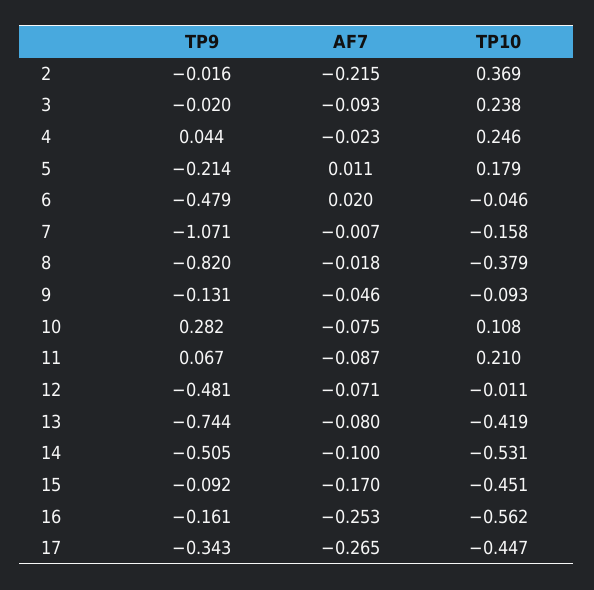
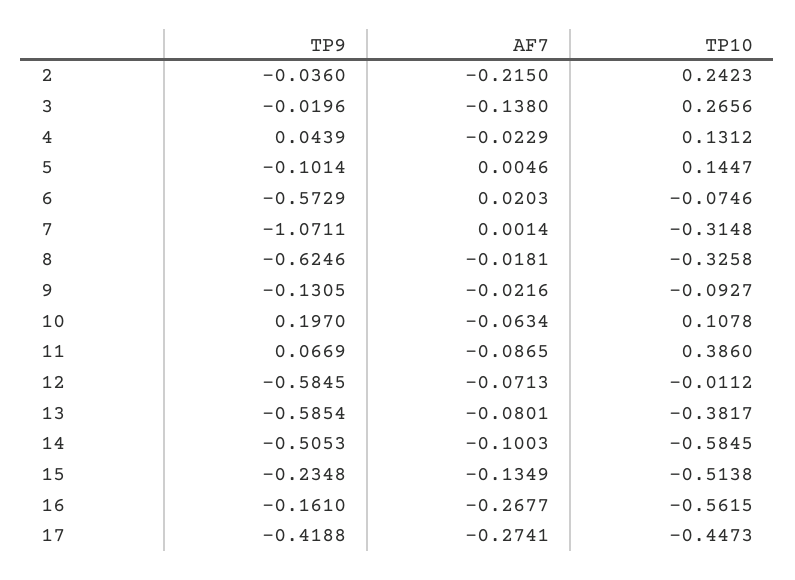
  {
    "TP9": {
-     "2": -0.016,
+     "2": -0.036,
      "3": -0.0196,
      "4": 0.0439,
-     "5": -0.214,
+     "5": -0.1014,
-     "6": -0.479,
+     "6": -0.5729,
      "7": -1.0711,
-     "8": -0.82,
+     "8": -0.6246,
      "9": -0.1305,
-     "10": 0.282,
+     "10": 0.197,
      "11": 0.0669,
-     "12": -0.481,
+     "12": -0.5845,
-     "13": -0.744,
+     "13": -0.5854,
      "14": -0.5053,
-     "15": -0.092,
+     "15": -0.2348,
      "16": -0.161,
-     "17": -0.343
+     "17": -0.4188
    },
    "AF7": {
      "2": -0.215,
-     "3": -0.093,
+     "3": -0.138,
      "4": -0.0229,
-     "5": 0.011,
+     "5": 0.0046,
      "6": 0.0203,
-     "7": -0.007,
+     "7": 0.0014,
      "8": -0.0181,
-     "9": -0.046,
+     "9": -0.0216,
-     "10": -0.075,
+     "10": -0.0634,
      "11": -0.0865,
      "12": -0.0713,
      "13": -0.0801,
      "14": -0.1003,
-     "15": -0.17,
+     "15": -0.1349,
-     "16": -0.253,
+     "16": -0.2677,
-     "17": -0.265
+     "17": -0.2741
    },
    "TP10": {
-     "2": 0.369,
+     "2": 0.2423,
-     "3": 0.238,
+     "3": 0.2656,
-     "4": 0.246,
+     "4": 0.1312,
-     "5": 0.179,
+     "5": 0.1447,
-     "6": -0.046,
+     "6": -0.0746,
-     "7": -0.158,
+     "7": -0.3148,
-     "8": -0.379,
+     "8": -0.3258,
      "9": -0.0927,
      "10": 0.1078,
-     "11": 0.21,
+     "11": 0.386,
      "12": -0.0112,
-     "13": -0.419,
+     "13": -0.3817,
-     "14": -0.531,
+     "14": -0.5845,
-     "15": -0.451,
+     "15": -0.5138,
      "16": -0.5615,
      "17": -0.4473
    }
  }

